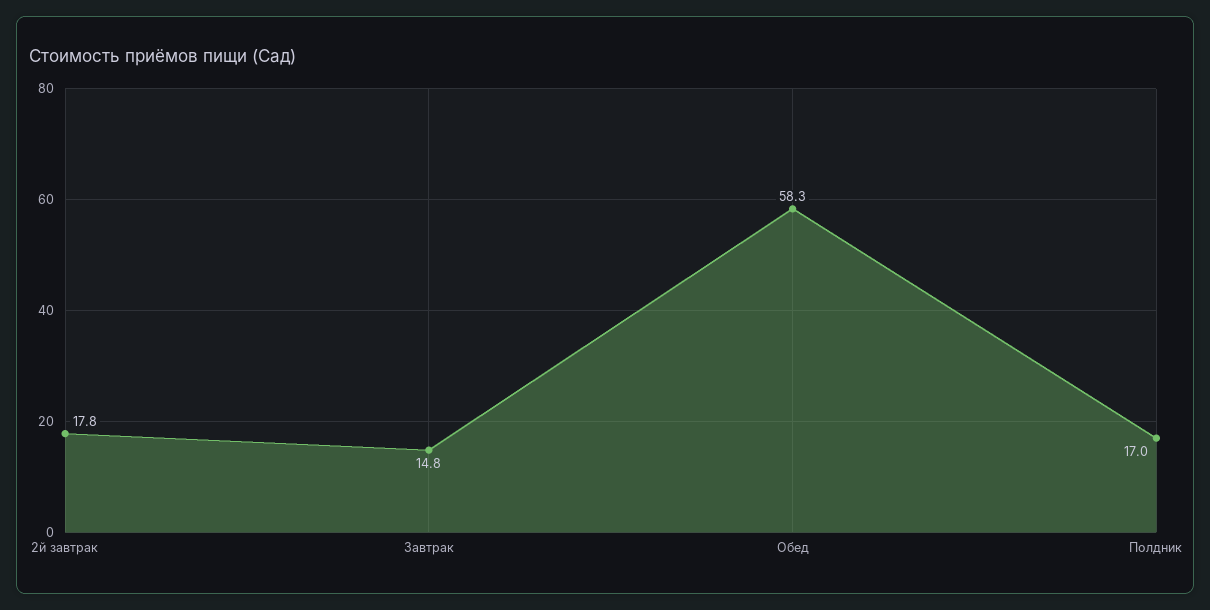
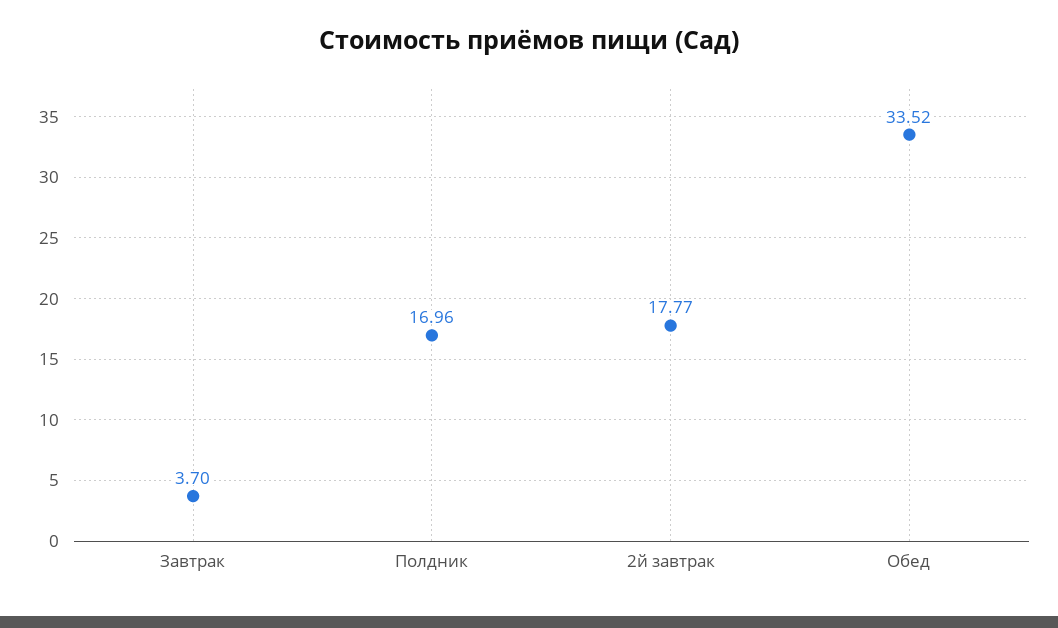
  {
    "2й завтрак": 17.77,
-   "Завтрак": 14.8,
+   "Завтрак": 3.7,
-   "Обед": 58.3,
+   "Обед": 33.52,
    "Полдник": 16.96
  }

